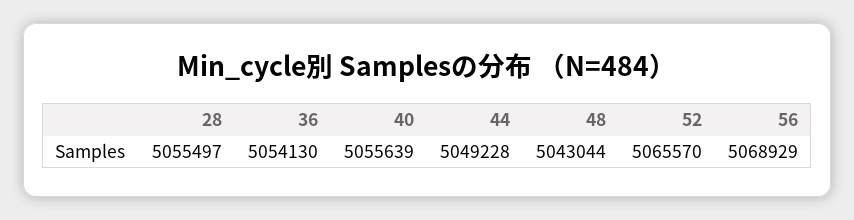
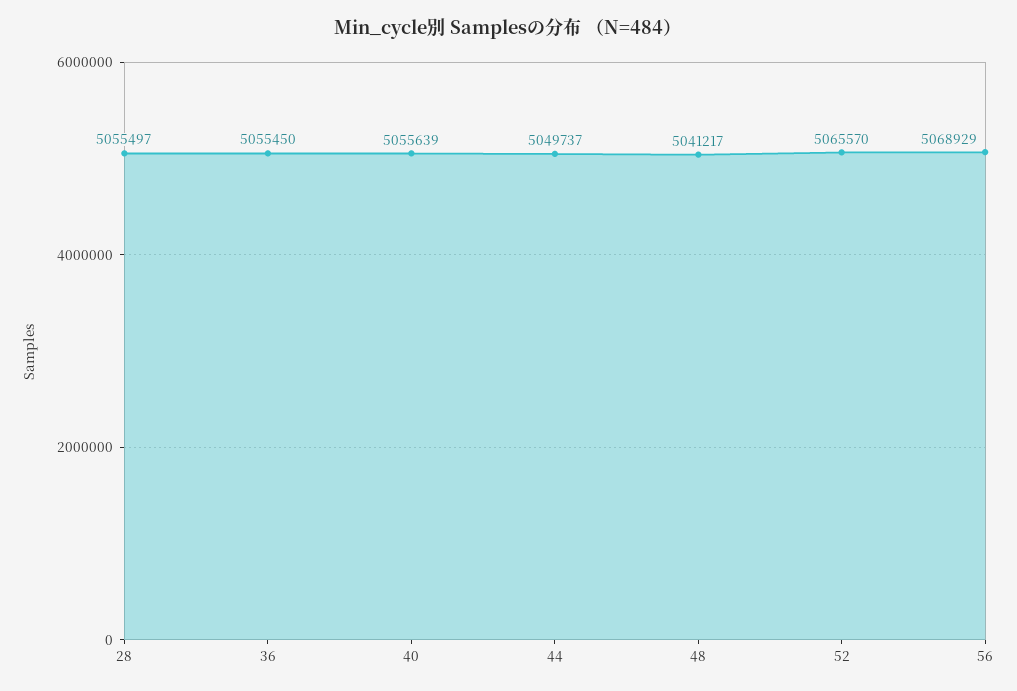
  {
    "28": 5055497,
-   "36": 5054130,
+   "36": 5055450,
    "40": 5055639,
-   "44": 5049228,
+   "44": 5049737,
-   "48": 5043044,
+   "48": 5041217,
    "52": 5065570,
    "56": 5068929
  }

